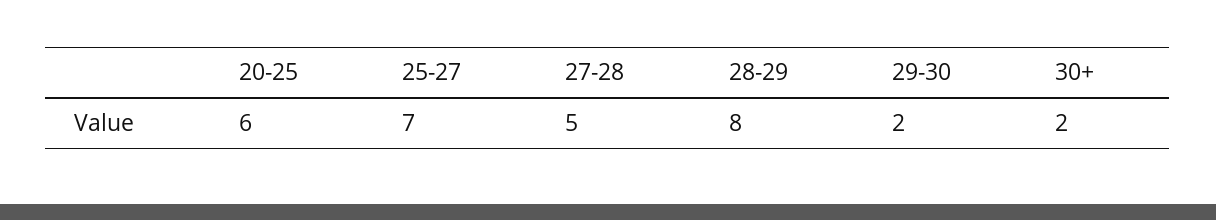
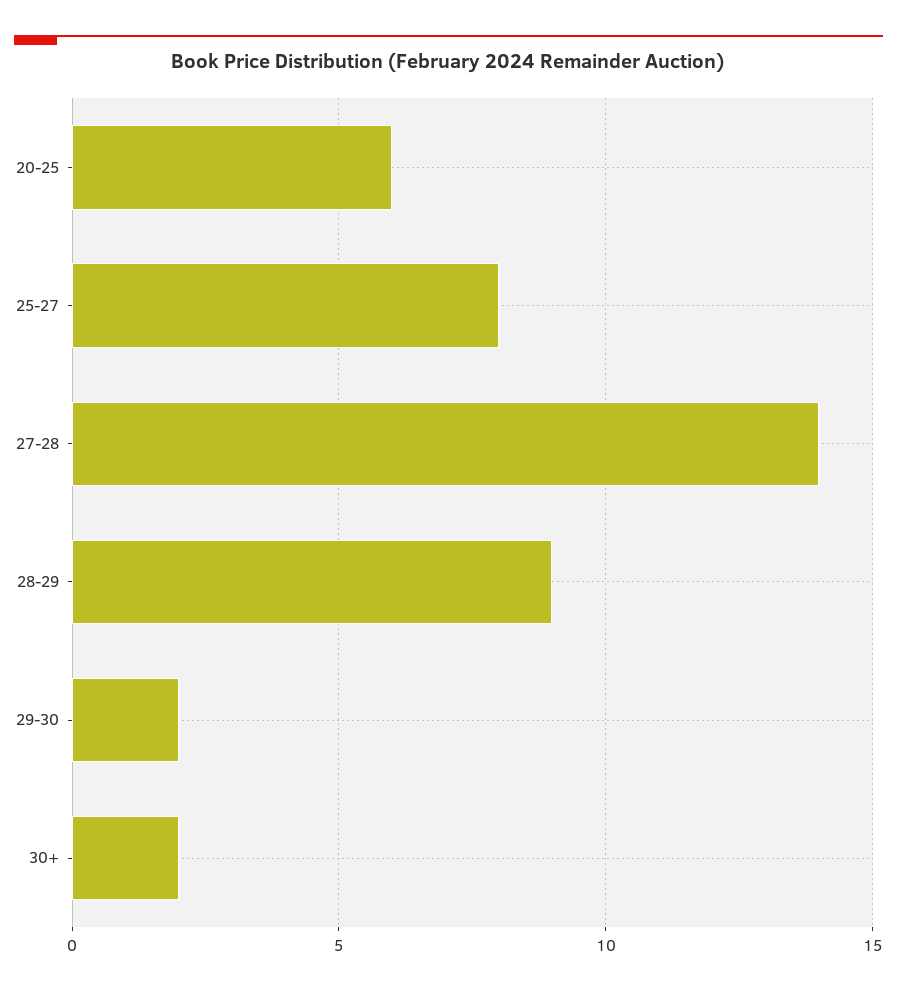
  {
    "20-25": 6,
-   "25-27": 7,
+   "25-27": 8,
-   "27-28": 5,
+   "27-28": 14,
-   "28-29": 8,
+   "28-29": 9,
    "29-30": 2,
    "30+": 2
  }

